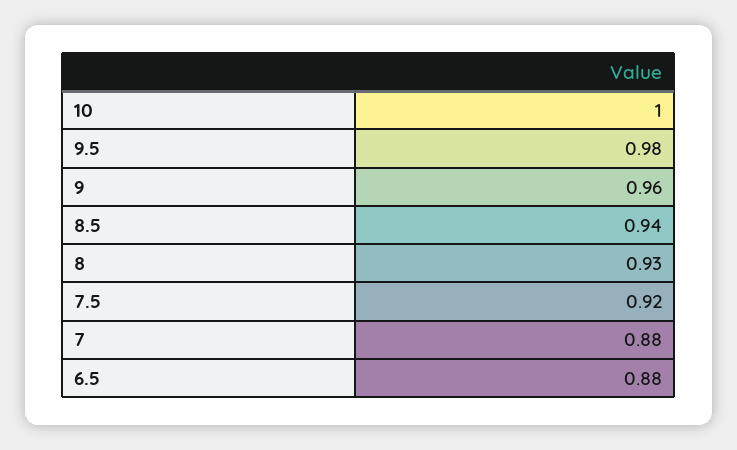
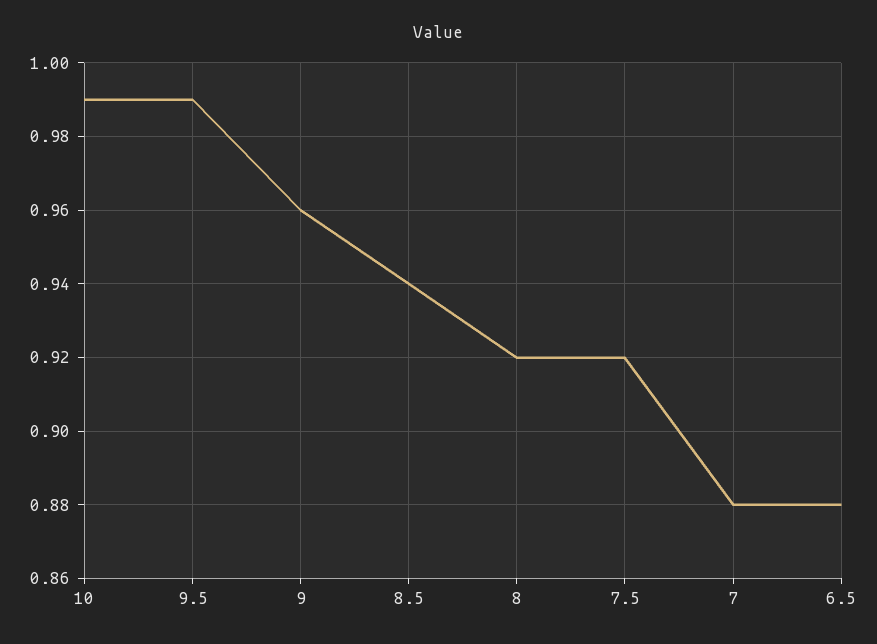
  {
-   "10": 1,
+   "10": 0.99,
-   "9.5": 0.98,
+   "9.5": 0.99,
    "9": 0.96,
    "8.5": 0.94,
-   "8": 0.93,
+   "8": 0.92,
    "7.5": 0.92,
    "7": 0.88,
    "6.5": 0.88
  }

